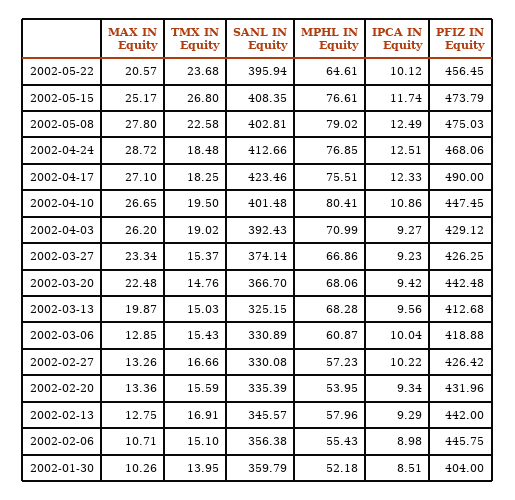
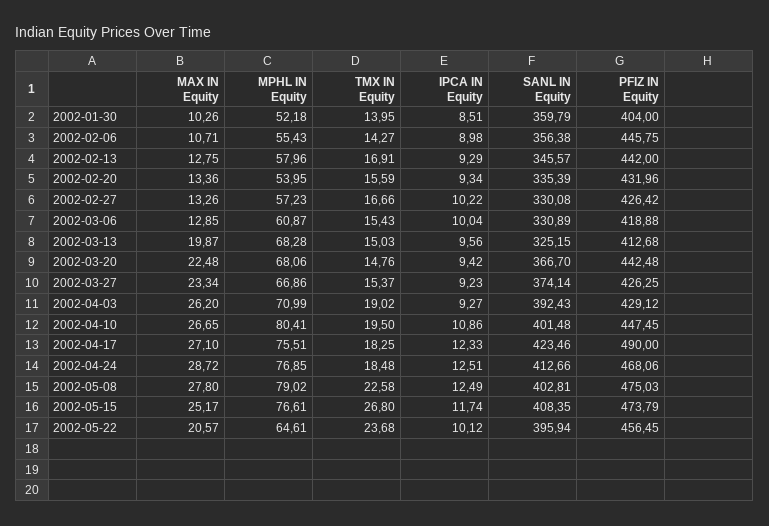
  {
    "MAX IN Equity": {
      "2002-05-22": 20.57,
      "2002-05-15": 25.17,
      "2002-05-08": 27.8,
      "2002-04-24": 28.72,
      "2002-04-17": 27.1,
      "2002-04-10": 26.65,
      "2002-04-03": 26.2,
      "2002-03-27": 23.34,
      "2002-03-20": 22.48,
      "2002-03-13": 19.87,
      "2002-03-06": 12.85,
      "2002-02-27": 13.26,
      "2002-02-20": 13.36,
      "2002-02-13": 12.75,
      "2002-02-06": 10.71,
      "2002-01-30": 10.26
    },
    "TMX IN Equity": {
      "2002-05-22": 23.68,
      "2002-05-15": 26.8,
      "2002-05-08": 22.58,
      "2002-04-24": 18.48,
      "2002-04-17": 18.25,
      "2002-04-10": 19.5,
      "2002-04-03": 19.02,
      "2002-03-27": 15.37,
      "2002-03-20": 14.76,
      "2002-03-13": 15.03,
      "2002-03-06": 15.43,
      "2002-02-27": 16.66,
      "2002-02-20": 15.59,
      "2002-02-13": 16.91,
-     "2002-02-06": 15.1,
+     "2002-02-06": 14.27,
      "2002-01-30": 13.95
    },
    "SANL IN Equity": {
      "2002-05-22": 395.94,
      "2002-05-15": 408.35,
      "2002-05-08": 402.81,
      "2002-04-24": 412.66,
      "2002-04-17": 423.46,
      "2002-04-10": 401.48,
      "2002-04-03": 392.43,
      "2002-03-27": 374.14,
      "2002-03-20": 366.7,
      "2002-03-13": 325.15,
      "2002-03-06": 330.89,
      "2002-02-27": 330.08,
      "2002-02-20": 335.39,
      "2002-02-13": 345.57,
      "2002-02-06": 356.38,
      "2002-01-30": 359.79
    },
    "MPHL IN Equity": {
      "2002-05-22": 64.61,
      "2002-05-15": 76.61,
      "2002-05-08": 79.02,
      "2002-04-24": 76.85,
      "2002-04-17": 75.51,
      "2002-04-10": 80.41,
      "2002-04-03": 70.99,
      "2002-03-27": 66.86,
      "2002-03-20": 68.06,
      "2002-03-13": 68.28,
      "2002-03-06": 60.87,
      "2002-02-27": 57.23,
      "2002-02-20": 53.95,
      "2002-02-13": 57.96,
      "2002-02-06": 55.43,
      "2002-01-30": 52.18
    },
    "IPCA IN Equity": {
      "2002-05-22": 10.12,
      "2002-05-15": 11.74,
      "2002-05-08": 12.49,
      "2002-04-24": 12.51,
      "2002-04-17": 12.33,
      "2002-04-10": 10.86,
      "2002-04-03": 9.27,
      "2002-03-27": 9.23,
      "2002-03-20": 9.42,
      "2002-03-13": 9.56,
      "2002-03-06": 10.04,
      "2002-02-27": 10.22,
      "2002-02-20": 9.34,
      "2002-02-13": 9.29,
      "2002-02-06": 8.98,
      "2002-01-30": 8.51
    },
    "PFIZ IN Equity": {
      "2002-05-22": 456.45,
      "2002-05-15": 473.79,
      "2002-05-08": 475.03,
      "2002-04-24": 468.06,
      "2002-04-17": 490,
      "2002-04-10": 447.45,
      "2002-04-03": 429.12,
      "2002-03-27": 426.25,
      "2002-03-20": 442.48,
      "2002-03-13": 412.68,
      "2002-03-06": 418.88,
      "2002-02-27": 426.42,
      "2002-02-20": 431.96,
      "2002-02-13": 442,
      "2002-02-06": 445.75,
      "2002-01-30": 404
    }
  }

